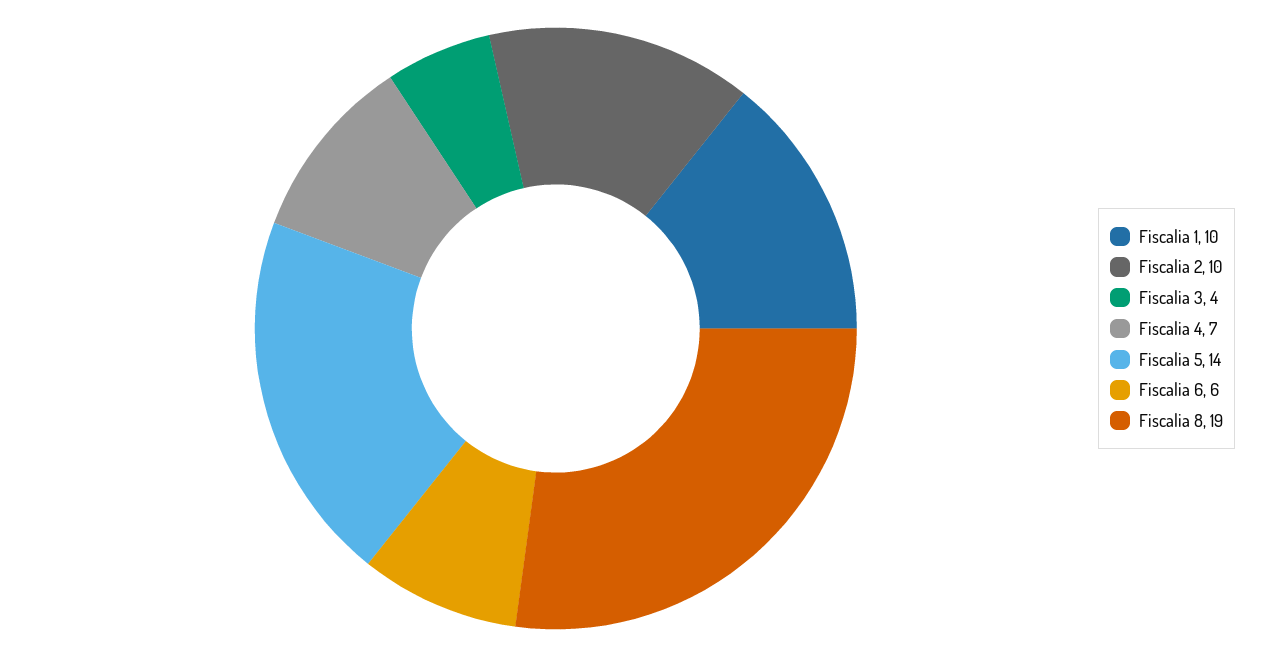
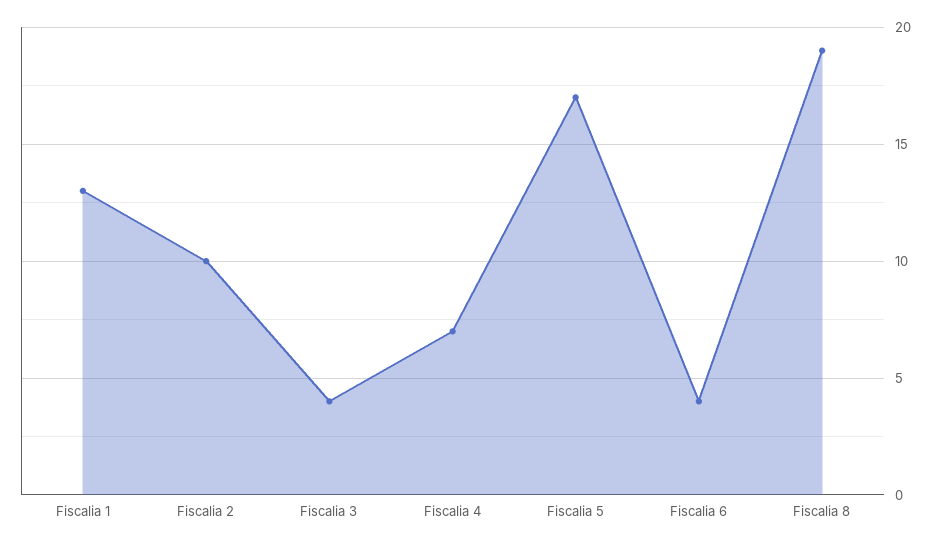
  {
-   "Fiscalia 1": 10,
+   "Fiscalia 1": 13,
    "Fiscalia 2": 10,
    "Fiscalia 3": 4,
    "Fiscalia 4": 7,
-   "Fiscalia 5": 14,
+   "Fiscalia 5": 17,
-   "Fiscalia 6": 6,
+   "Fiscalia 6": 4,
    "Fiscalia 8": 19
  }

